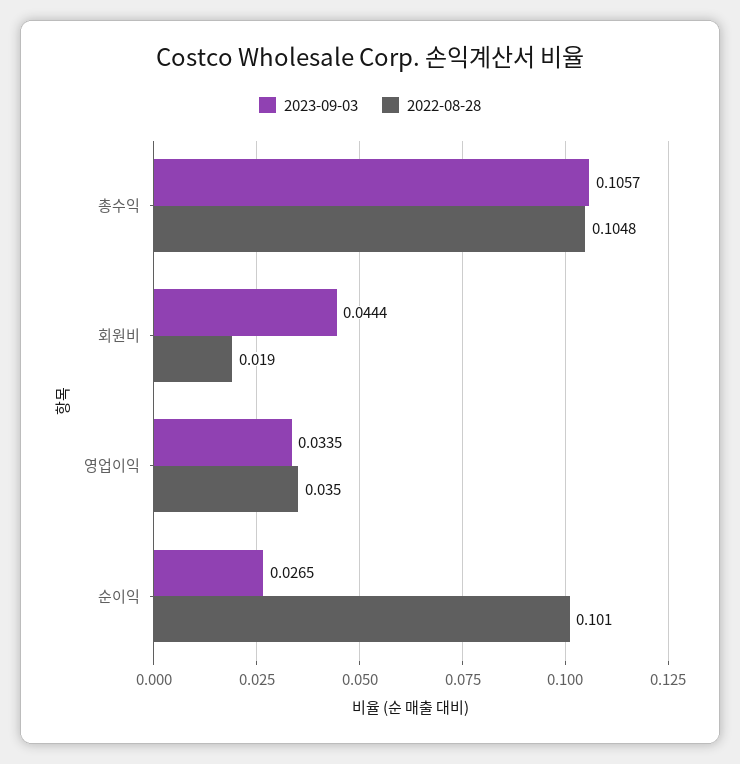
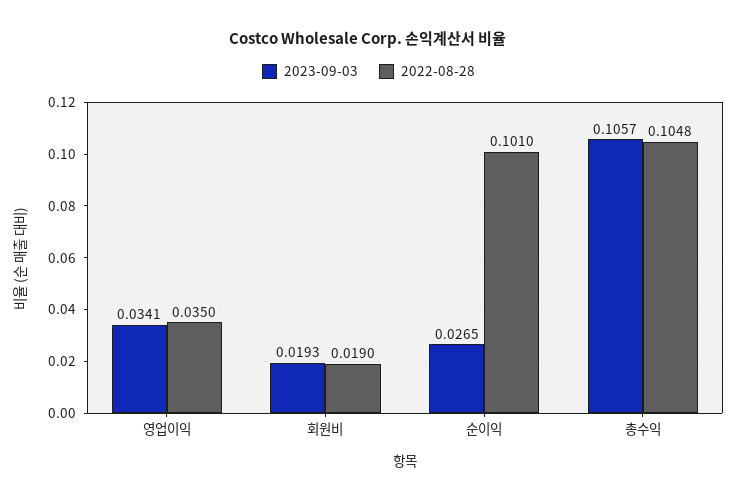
  {
    "2023-09-03": {
      "총수익": 0.1057,
-     "회원비": 0.0444,
+     "회원비": 0.0193,
-     "영업이익": 0.0335,
+     "영업이익": 0.0341,
      "순이익": 0.0265
    },
    "2022-08-28": {
      "총수익": 0.1048,
      "회원비": 0.019,
      "영업이익": 0.035,
      "순이익": 0.101
    }
  }

